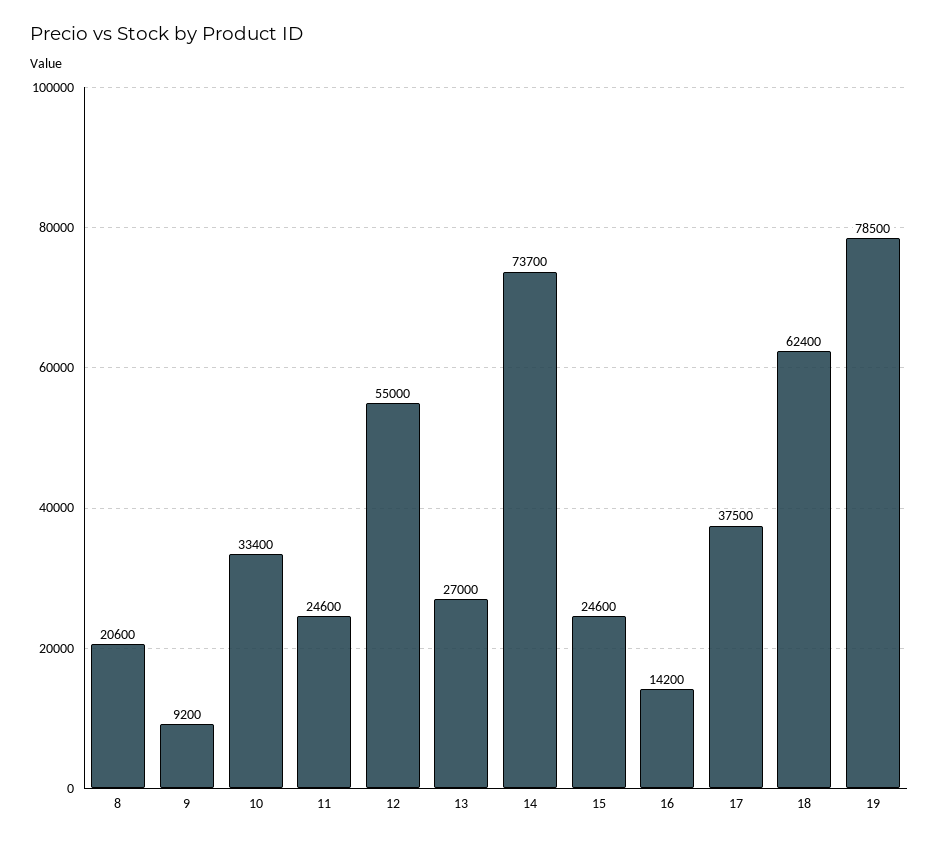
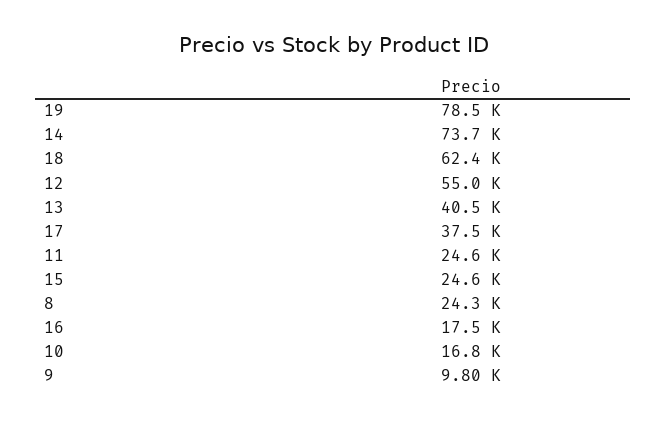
  {
-   "8": 20600,
+   "8": 24300,
-   "9": 9200,
+   "9": 9800,
-   "10": 33400,
+   "10": 16800,
    "11": 24600,
    "12": 55000,
-   "13": 27000,
+   "13": 40500,
    "14": 73700,
    "15": 24600,
-   "16": 14200,
+   "16": 17500,
    "17": 37500,
    "18": 62400,
    "19": 78500
  }

